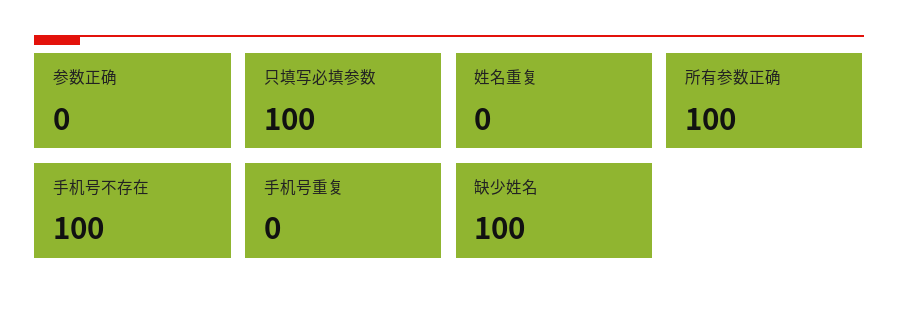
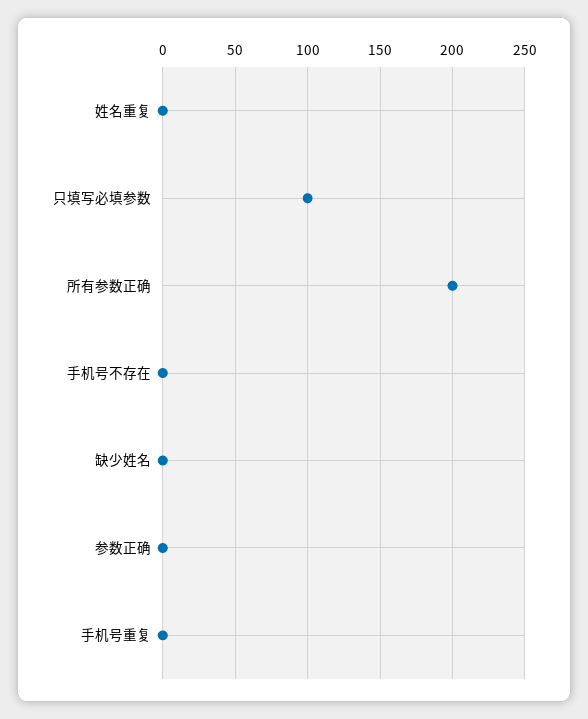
  {
    "参数正确": 0,
    "只填写必填参数": 100,
    "姓名重复": 0,
-   "所有参数正确": 100,
+   "所有参数正确": 200,
-   "手机号不存在": 100,
+   "手机号不存在": 0,
    "手机号重复": 0,
-   "缺少姓名": 100
+   "缺少姓名": 0
  }

